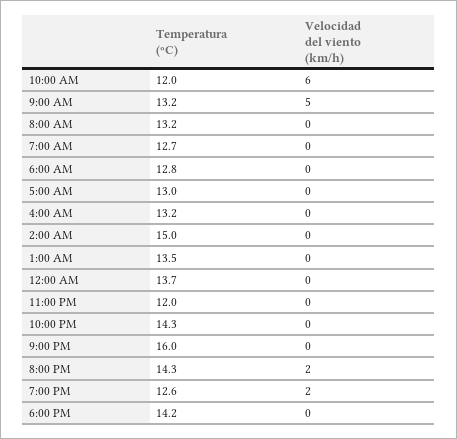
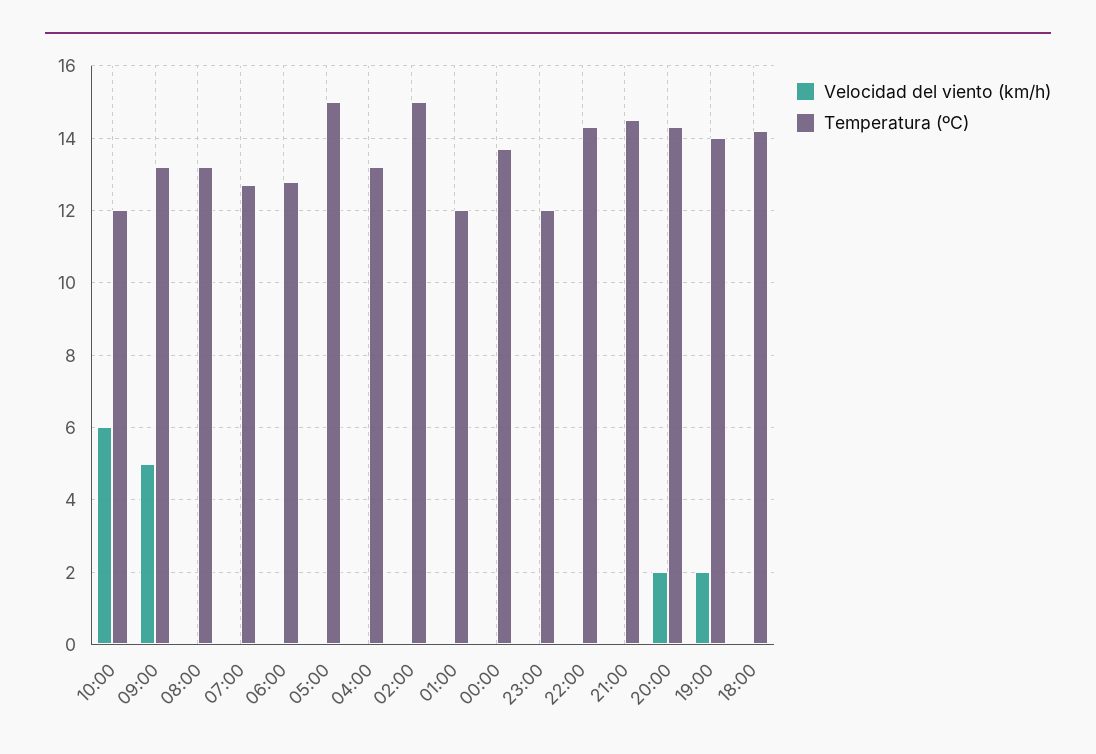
  {
    "Temperatura (ºC)": {
      "10:00 AM": 12,
      "9:00 AM": 13.2,
      "8:00 AM": 13.2,
      "7:00 AM": 12.7,
      "6:00 AM": 12.8,
-     "5:00 AM": 13,
+     "5:00 AM": 15,
      "4:00 AM": 13.2,
      "2:00 AM": 15,
-     "1:00 AM": 13.5,
+     "1:00 AM": 12,
      "12:00 AM": 13.7,
      "11:00 PM": 12,
      "10:00 PM": 14.3,
-     "9:00 PM": 16,
+     "9:00 PM": 14.5,
      "8:00 PM": 14.3,
-     "7:00 PM": 12.6,
+     "7:00 PM": 14,
      "6:00 PM": 14.2
    },
    "Velocidad del viento (km/h)": {
      "10:00 AM": 6,
      "9:00 AM": 5,
      "8:00 AM": 0,
      "7:00 AM": 0,
      "6:00 AM": 0,
      "5:00 AM": 0,
      "4:00 AM": 0,
      "2:00 AM": 0,
      "1:00 AM": 0,
      "12:00 AM": 0,
      "11:00 PM": 0,
      "10:00 PM": 0,
      "9:00 PM": 0,
      "8:00 PM": 2,
      "7:00 PM": 2,
      "6:00 PM": 0
    }
  }

